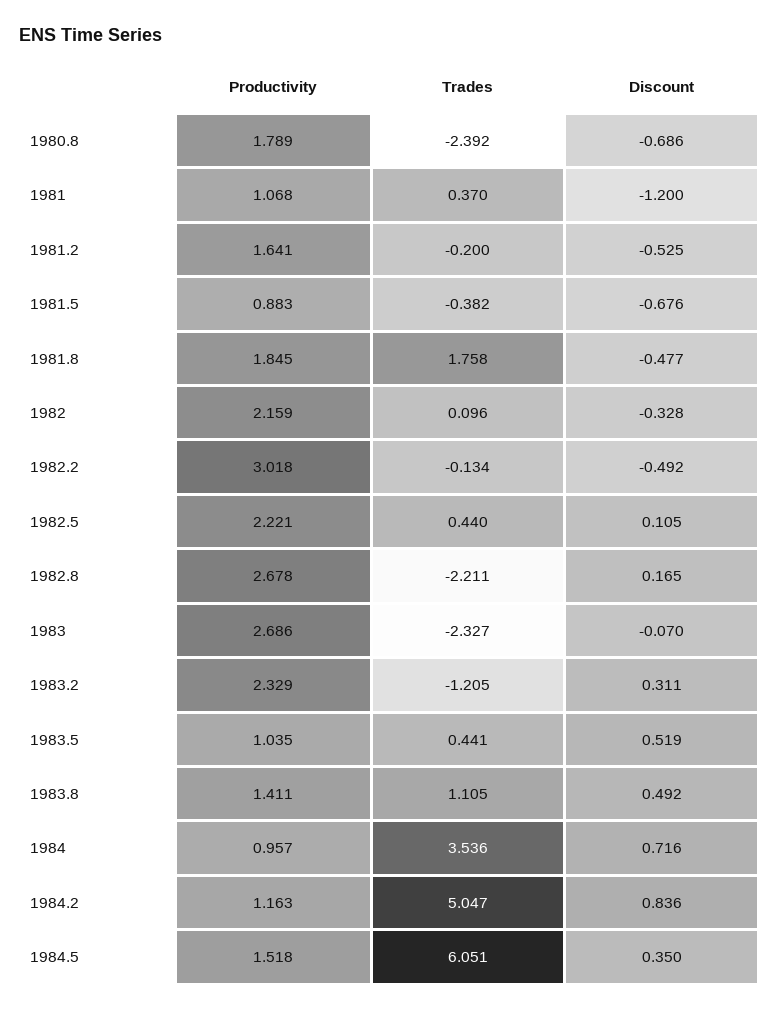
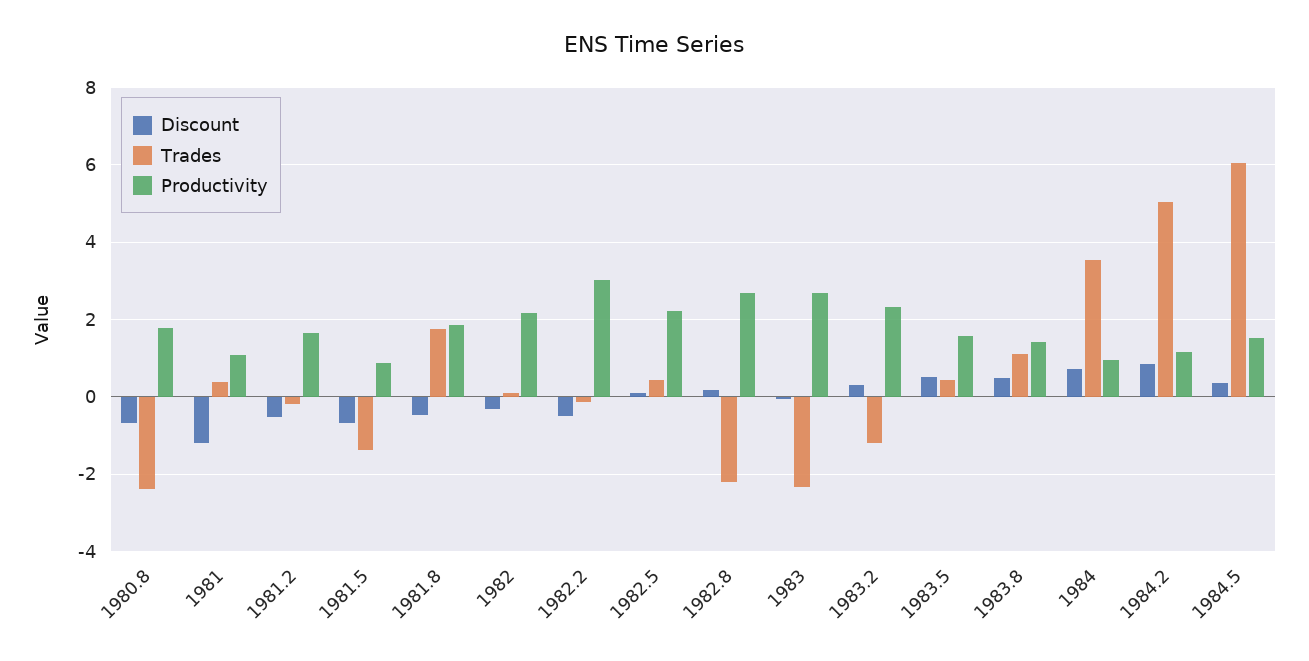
  {
    "Productivity": {
      "1980.8": 1.789,
      "1981": 1.068,
      "1981.2": 1.641,
      "1981.5": 0.883,
      "1981.8": 1.845,
      "1982": 2.159,
      "1982.2": 3.018,
      "1982.5": 2.221,
      "1982.8": 2.678,
      "1983": 2.686,
      "1983.2": 2.329,
-     "1983.5": 1.035,
+     "1983.5": 1.6,
      "1983.8": 1.411,
      "1984": 0.957,
      "1984.2": 1.163,
      "1984.5": 1.518
    },
    "Trades": {
      "1980.8": -2.392,
      "1981": 0.37,
      "1981.2": -0.2,
-     "1981.5": -0.382,
+     "1981.5": -1.4,
      "1981.8": 1.758,
      "1982": 0.096,
      "1982.2": -0.134,
      "1982.5": 0.44,
      "1982.8": -2.211,
      "1983": -2.327,
      "1983.2": -1.205,
      "1983.5": 0.441,
      "1983.8": 1.105,
      "1984": 3.536,
      "1984.2": 5.047,
      "1984.5": 6.051
    },
    "Discount": {
      "1980.8": -0.686,
      "1981": -1.2,
      "1981.2": -0.525,
      "1981.5": -0.676,
      "1981.8": -0.477,
      "1982": -0.328,
      "1982.2": -0.492,
      "1982.5": 0.105,
      "1982.8": 0.165,
      "1983": -0.07,
      "1983.2": 0.311,
      "1983.5": 0.519,
      "1983.8": 0.492,
      "1984": 0.716,
      "1984.2": 0.836,
      "1984.5": 0.35
    }
  }

